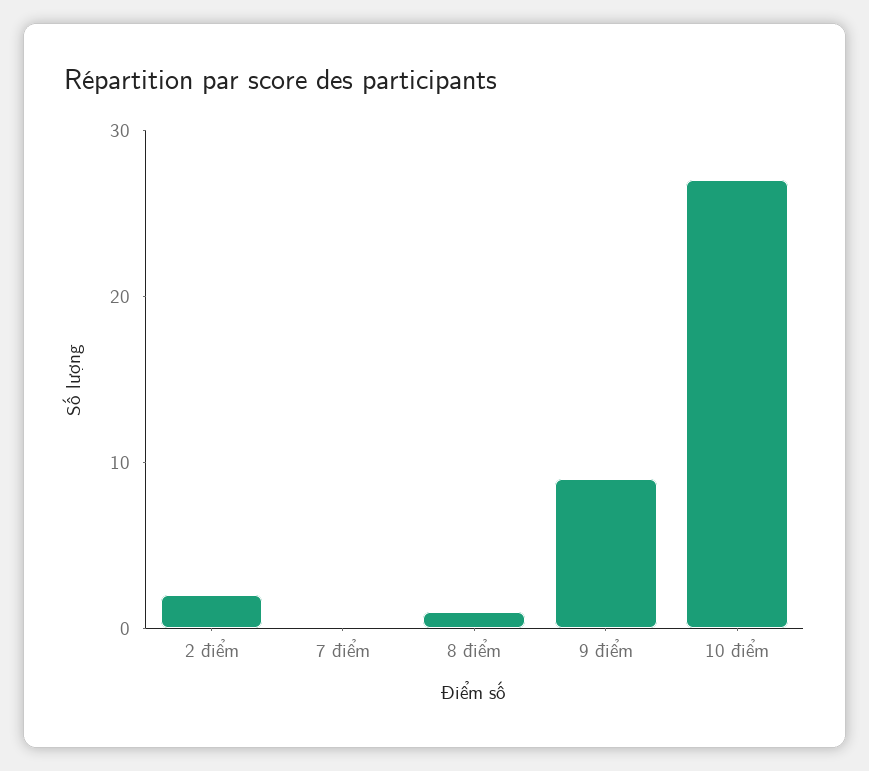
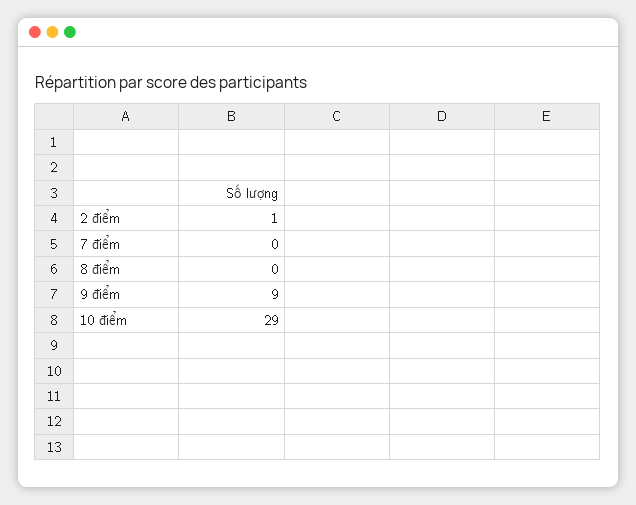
  {
-   "2 điểm": 2,
+   "2 điểm": 1,
    "7 điểm": 0,
-   "8 điểm": 1,
+   "8 điểm": 0,
    "9 điểm": 9,
-   "10 điểm": 27
+   "10 điểm": 29
  }

